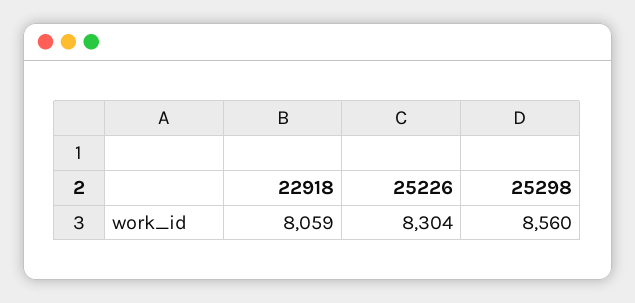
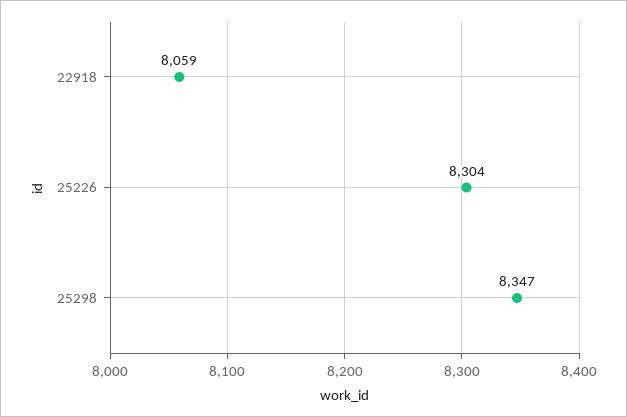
  {
    "22918": 8059,
    "25226": 8304,
-   "25298": 8560
+   "25298": 8347
  }

